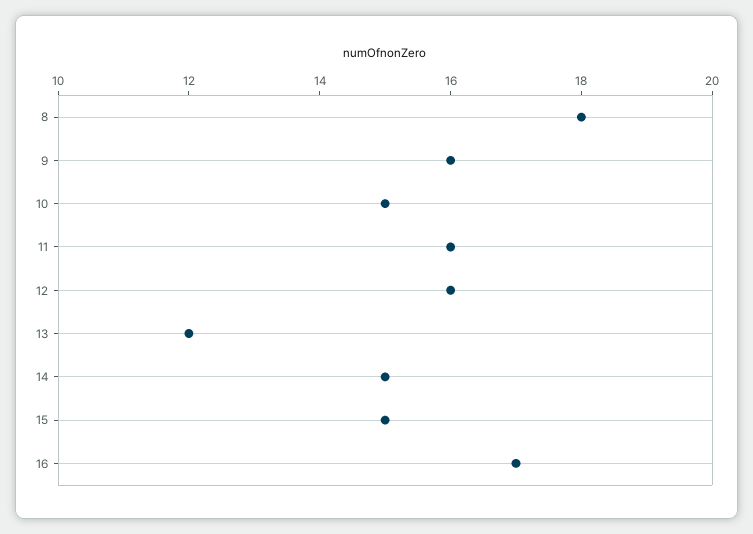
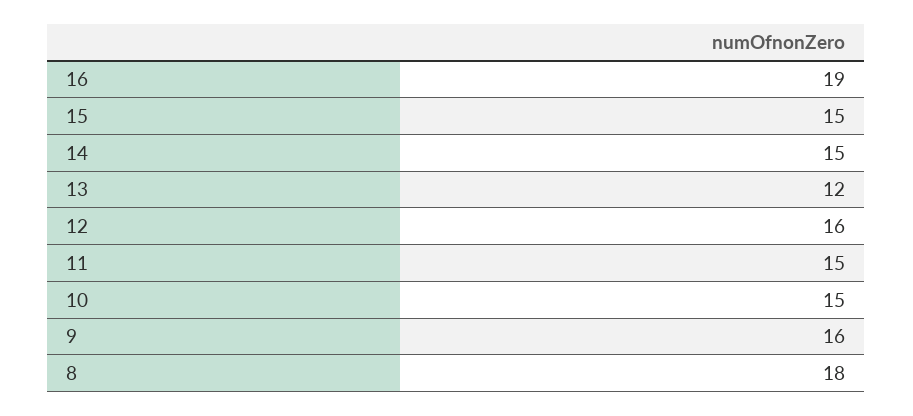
  {
    "8": 18,
    "9": 16,
    "10": 15,
-   "11": 16,
+   "11": 15,
    "12": 16,
    "13": 12,
    "14": 15,
    "15": 15,
-   "16": 17
+   "16": 19
  }

